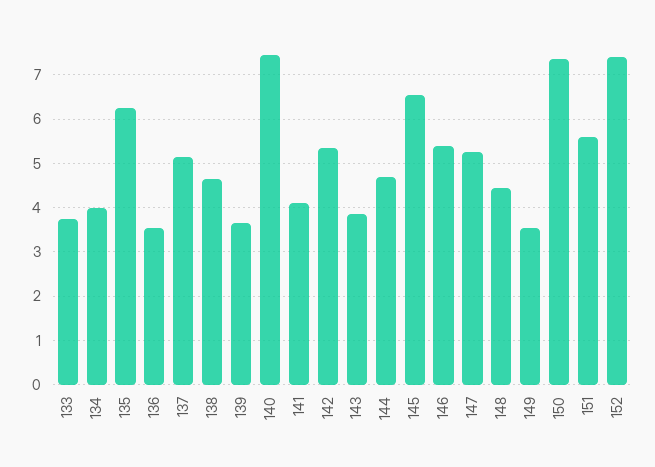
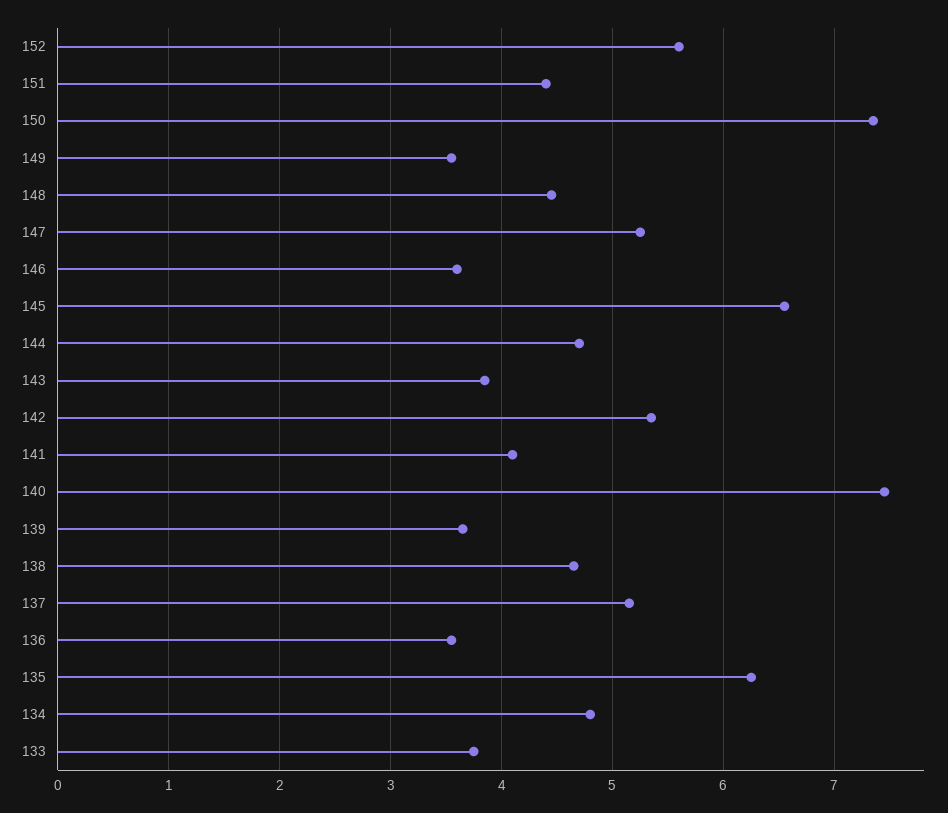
  {
    "133": 3.8,
-   "134": 4,
+   "134": 4.8,
    "135": 6.3,
    "136": 3.6,
    "137": 5.2,
    "138": 4.7,
    "139": 3.7,
    "140": 7.5,
    "141": 4.1,
    "142": 5.4,
    "143": 3.9,
    "144": 4.7,
    "145": 6.6,
-   "146": 5.4,
+   "146": 3.6,
    "147": 5.3,
    "148": 4.5,
    "149": 3.6,
    "150": 7.4,
-   "151": 5.6,
+   "151": 4.4,
-   "152": 7.4
+   "152": 5.6
  }

